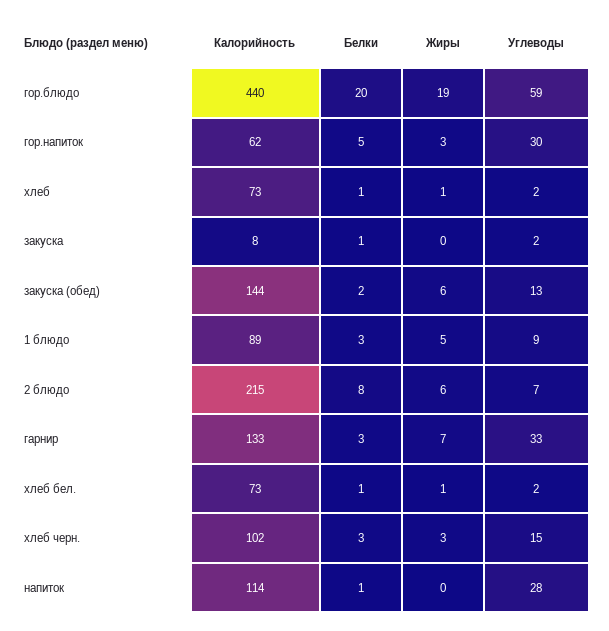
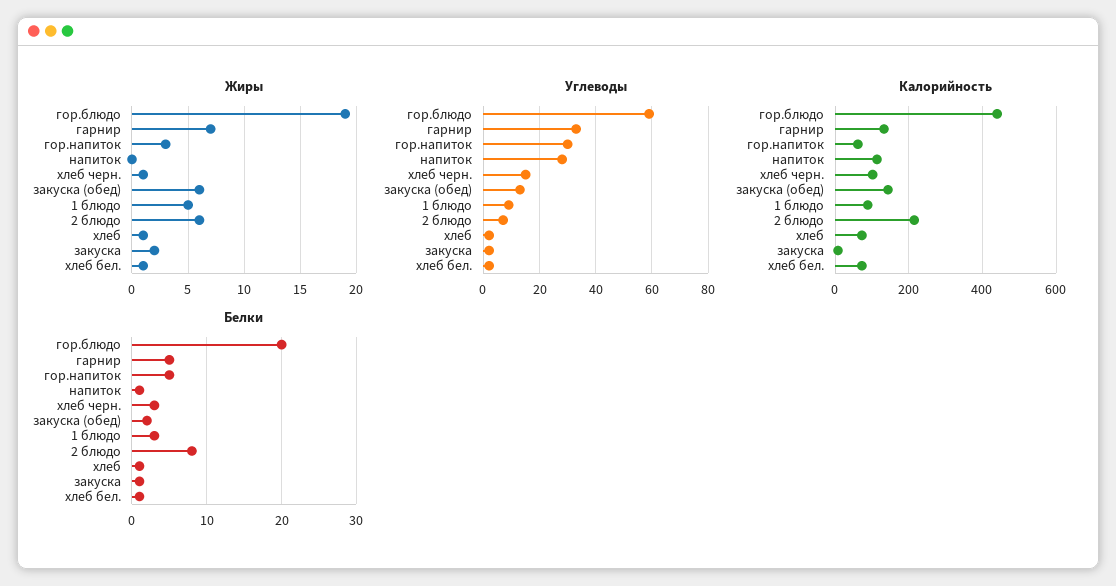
  {
    "Калорийность": {
      "гор.блюдо": 440,
      "гор.напиток": 62,
      "хлеб": 73,
      "закуска": 8,
      "закуска (обед)": 144,
      "1 блюдо": 89,
      "2 блюдо": 215,
      "гарнир": 133,
      "хлеб бел.": 73,
      "хлеб черн.": 102,
      "напиток": 114
    },
    "Белки": {
      "гор.блюдо": 20,
      "гор.напиток": 5,
      "хлеб": 1,
      "закуска": 1,
      "закуска (обед)": 2,
      "1 блюдо": 3,
      "2 блюдо": 8,
-     "гарнир": 3,
+     "гарнир": 5,
      "хлеб бел.": 1,
      "хлеб черн.": 3,
      "напиток": 1
    },
    "Жиры": {
      "гор.блюдо": 19,
      "гор.напиток": 3,
      "хлеб": 1,
-     "закуска": 0,
+     "закуска": 2,
      "закуска (обед)": 6,
      "1 блюдо": 5,
      "2 блюдо": 6,
      "гарнир": 7,
      "хлеб бел.": 1,
-     "хлеб черн.": 3,
+     "хлеб черн.": 1,
      "напиток": 0
    },
    "Углеводы": {
      "гор.блюдо": 59,
      "гор.напиток": 30,
      "хлеб": 2,
      "закуска": 2,
      "закуска (обед)": 13,
      "1 блюдо": 9,
      "2 блюдо": 7,
      "гарнир": 33,
      "хлеб бел.": 2,
      "хлеб черн.": 15,
      "напиток": 28
    }
  }

